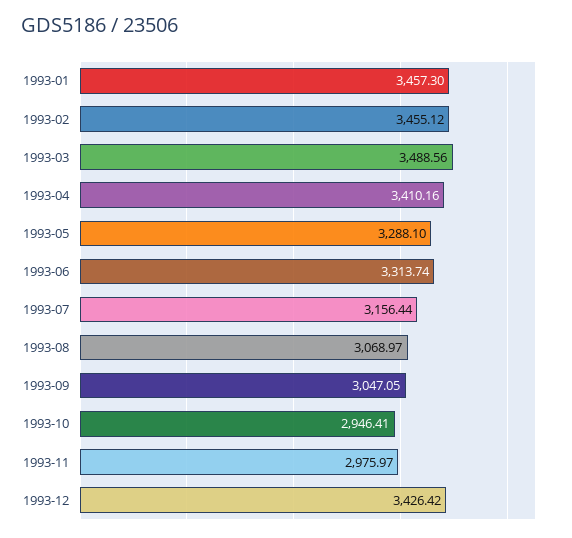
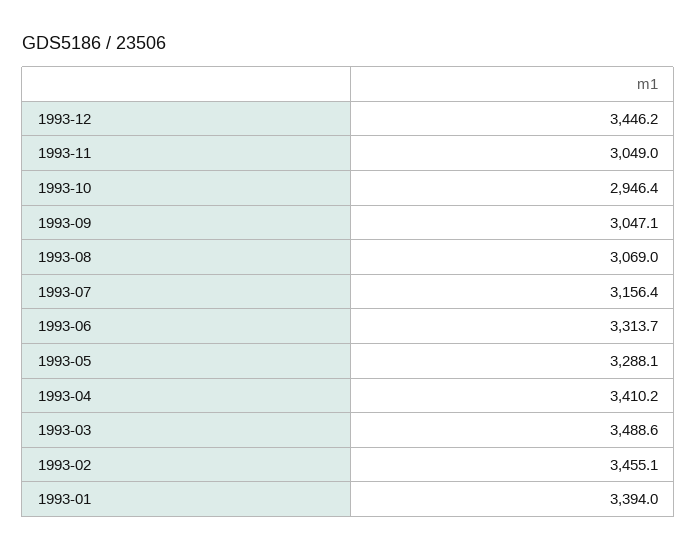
  {
-   "1993-01": 3457.3,
+   "1993-01": 3394,
    "1993-02": 3455.12,
    "1993-03": 3488.56,
    "1993-04": 3410.16,
    "1993-05": 3288.1,
    "1993-06": 3313.74,
    "1993-07": 3156.44,
    "1993-08": 3068.97,
    "1993-09": 3047.05,
    "1993-10": 2946.41,
-   "1993-11": 2975.97,
+   "1993-11": 3049,
-   "1993-12": 3426.42
+   "1993-12": 3446.2
  }

